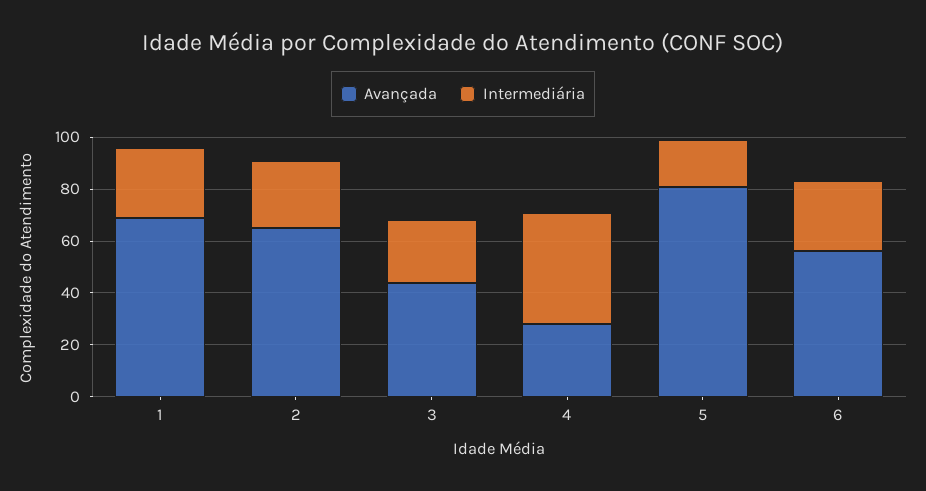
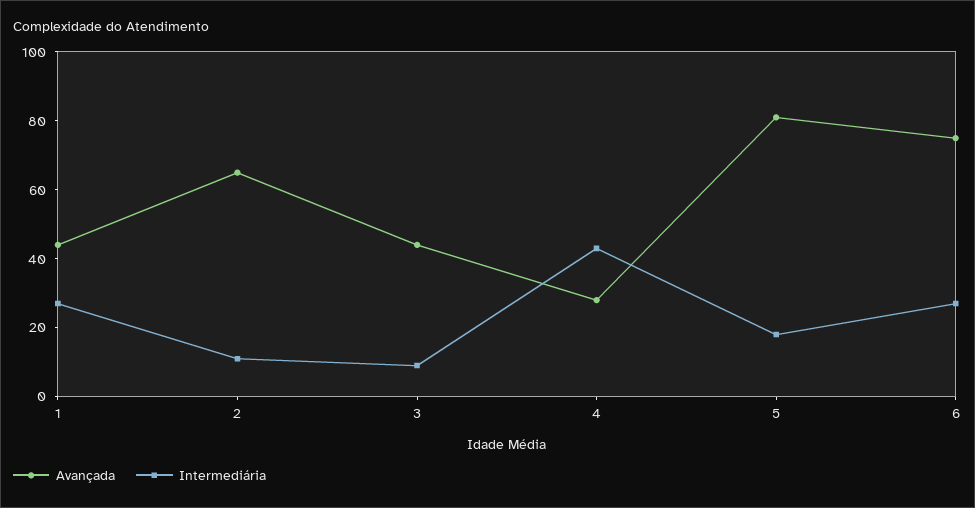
  {
    "Avançada": {
-     "1": 70,
+     "1": 45,
      "2": 65,
      "3": 45,
      "4": 30,
      "5": 80,
-     "6": 55
+     "6": 75
    },
    "Intermediária": {
      "1": 25,
-     "2": 25,
+     "2": 10,
-     "3": 25,
+     "3": 10,
      "4": 45,
      "5": 20,
      "6": 25
    }
  }

